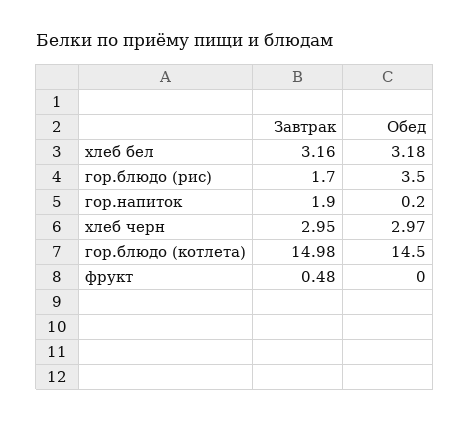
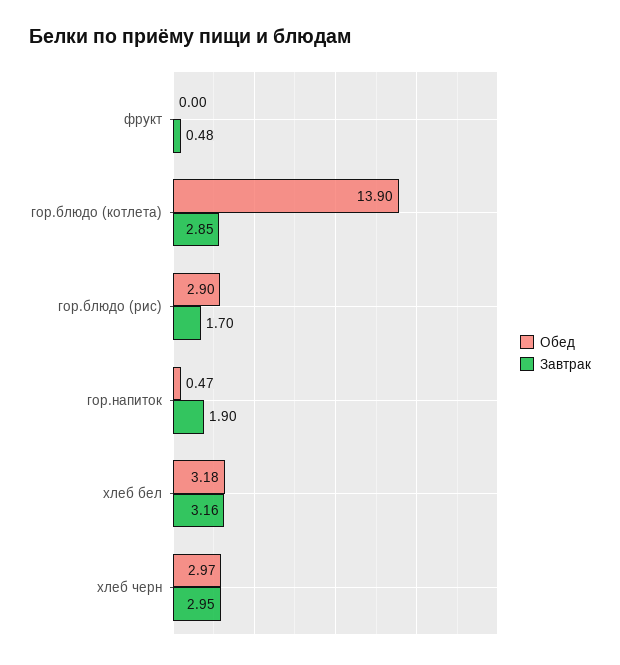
  {
    "Завтрак": {
      "хлеб бел": 3.16,
      "гор.блюдо (рис)": 1.7,
      "гор.напиток": 1.9,
      "хлеб черн": 2.95,
-     "гор.блюдо (котлета)": 14.98,
+     "гор.блюдо (котлета)": 2.85,
      "фрукт": 0.48
    },
    "Обед": {
      "хлеб бел": 3.18,
-     "гор.блюдо (рис)": 3.5,
+     "гор.блюдо (рис)": 2.9,
-     "гор.напиток": 0.2,
+     "гор.напиток": 0.47,
      "хлеб черн": 2.97,
-     "гор.блюдо (котлета)": 14.5,
+     "гор.блюдо (котлета)": 13.9,
      "фрукт": 0
    }
  }

